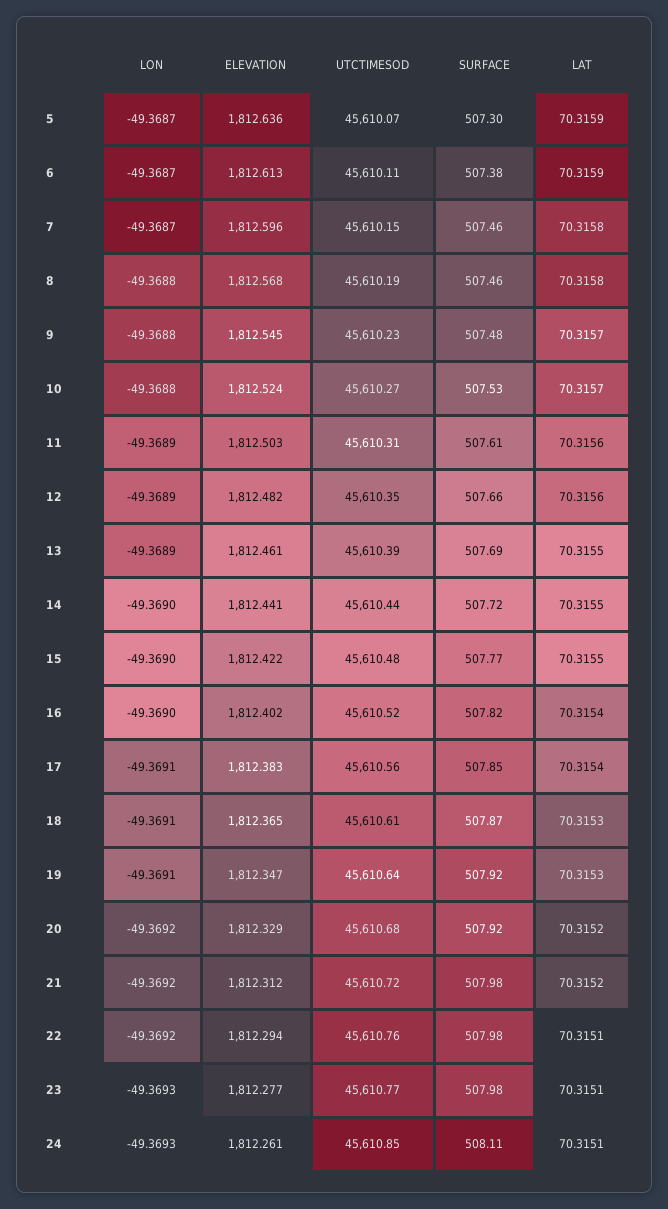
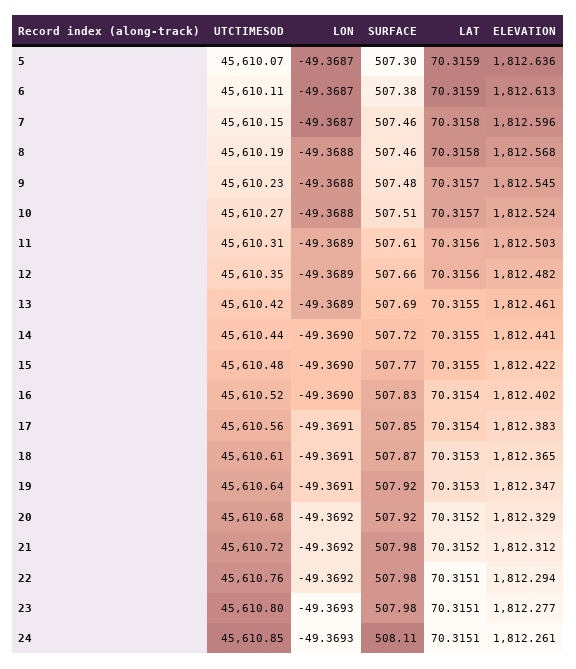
  {
    "LON": {
      "5": -49.3687,
      "6": -49.3687,
      "7": -49.3687,
      "8": -49.3688,
      "9": -49.3688,
      "10": -49.3688,
      "11": -49.3689,
      "12": -49.3689,
      "13": -49.3689,
      "14": -49.369,
      "15": -49.369,
      "16": -49.369,
      "17": -49.3691,
      "18": -49.3691,
      "19": -49.3691,
      "20": -49.3692,
      "21": -49.3692,
      "22": -49.3692,
      "23": -49.3693,
      "24": -49.3693
    },
    "ELEVATION": {
      "5": 1812.636,
      "6": 1812.613,
      "7": 1812.596,
      "8": 1812.568,
      "9": 1812.545,
      "10": 1812.524,
      "11": 1812.503,
      "12": 1812.482,
      "13": 1812.461,
      "14": 1812.441,
      "15": 1812.422,
      "16": 1812.402,
      "17": 1812.383,
      "18": 1812.365,
      "19": 1812.347,
      "20": 1812.329,
      "21": 1812.312,
      "22": 1812.294,
      "23": 1812.277,
      "24": 1812.261
    },
    "UTCTIMESOD": {
      "5": 45610.07,
      "6": 45610.11,
      "7": 45610.15,
      "8": 45610.19,
      "9": 45610.23,
      "10": 45610.27,
      "11": 45610.31,
      "12": 45610.35,
-     "13": 45610.39,
+     "13": 45610.42,
      "14": 45610.44,
      "15": 45610.48,
      "16": 45610.52,
      "17": 45610.56,
      "18": 45610.61,
      "19": 45610.64,
      "20": 45610.68,
      "21": 45610.72,
      "22": 45610.76,
-     "23": 45610.77,
+     "23": 45610.8,
      "24": 45610.85
    },
    "SURFACE": {
      "5": 507.3,
      "6": 507.38,
      "7": 507.46,
      "8": 507.46,
      "9": 507.48,
-     "10": 507.53,
+     "10": 507.51,
      "11": 507.61,
      "12": 507.66,
      "13": 507.69,
      "14": 507.72,
      "15": 507.77,
-     "16": 507.82,
+     "16": 507.83,
      "17": 507.85,
      "18": 507.87,
      "19": 507.92,
      "20": 507.92,
      "21": 507.98,
      "22": 507.98,
      "23": 507.98,
      "24": 508.11
    },
    "LAT": {
      "5": 70.3159,
      "6": 70.3159,
      "7": 70.3158,
      "8": 70.3158,
      "9": 70.3157,
      "10": 70.3157,
      "11": 70.3156,
      "12": 70.3156,
      "13": 70.3155,
      "14": 70.3155,
      "15": 70.3155,
      "16": 70.3154,
      "17": 70.3154,
      "18": 70.3153,
      "19": 70.3153,
      "20": 70.3152,
      "21": 70.3152,
      "22": 70.3151,
      "23": 70.3151,
      "24": 70.3151
    }
  }

